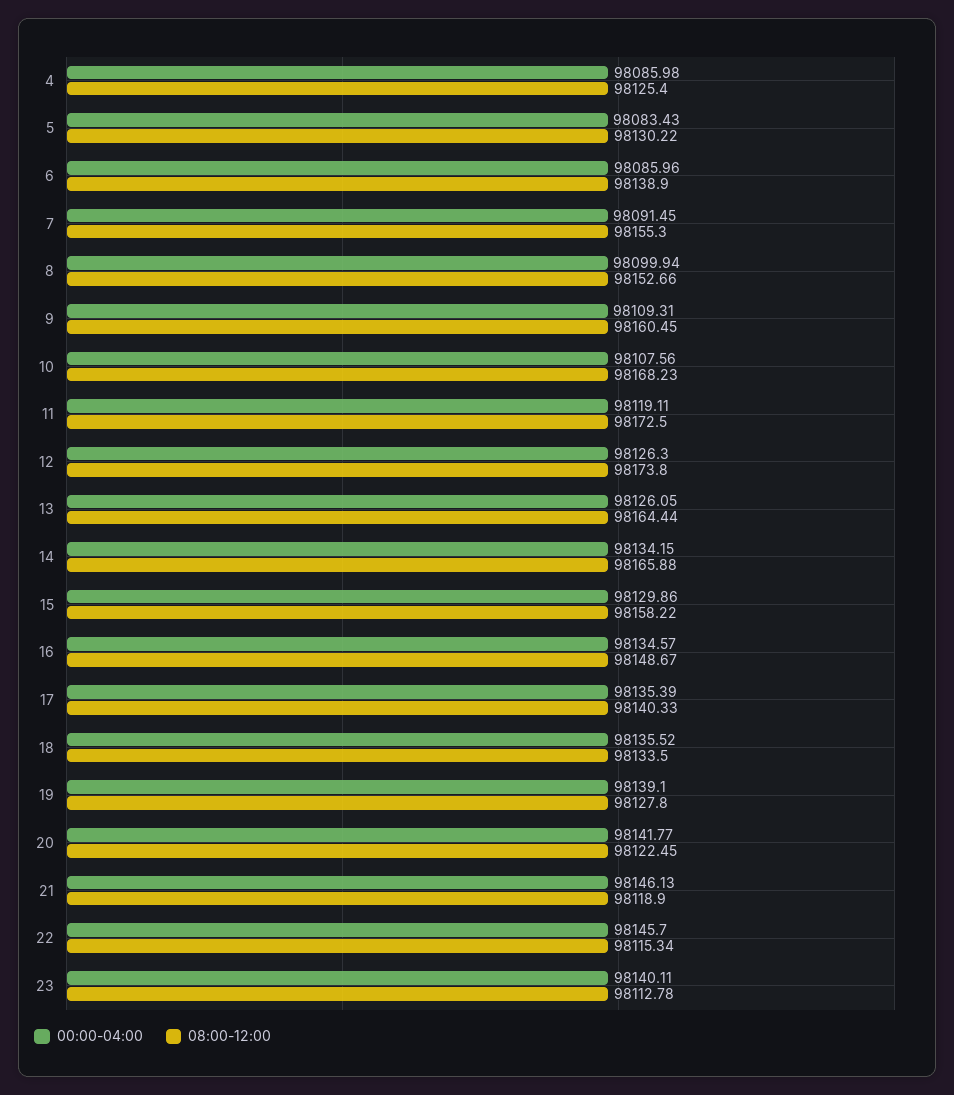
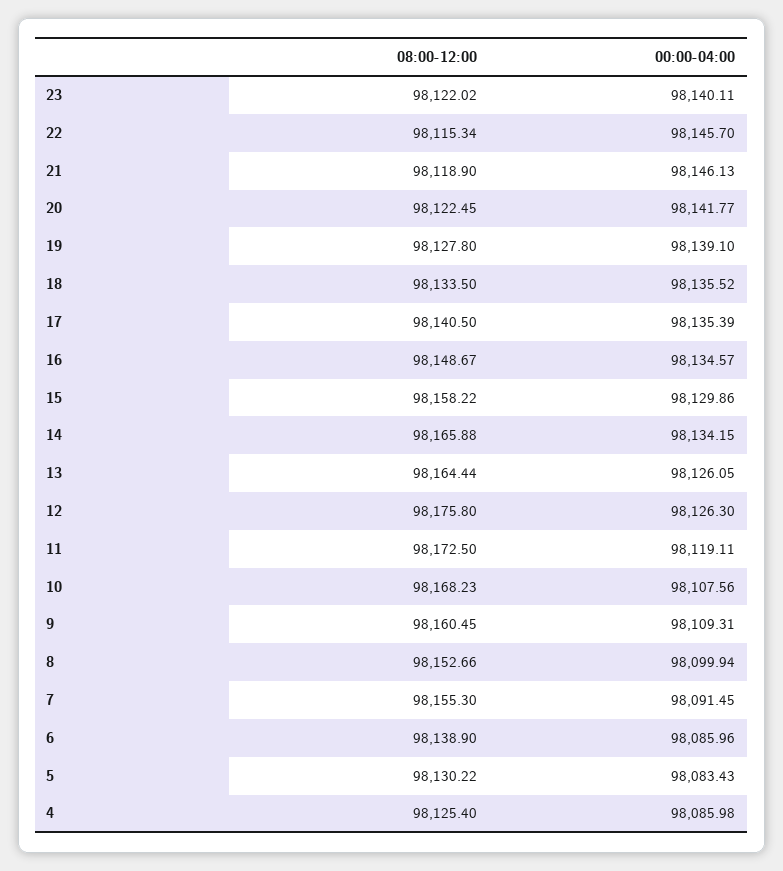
  {
    "00:00-04:00": {
      "4": 98085.98,
      "5": 98083.43,
      "6": 98085.96,
      "7": 98091.45,
      "8": 98099.94,
      "9": 98109.31,
      "10": 98107.56,
      "11": 98119.11,
      "12": 98126.3,
      "13": 98126.05,
      "14": 98134.15,
      "15": 98129.86,
      "16": 98134.57,
      "17": 98135.39,
      "18": 98135.52,
      "19": 98139.1,
      "20": 98141.77,
      "21": 98146.13,
      "22": 98145.7,
      "23": 98140.11
    },
    "08:00-12:00": {
      "4": 98125.4,
      "5": 98130.22,
      "6": 98138.9,
      "7": 98155.3,
      "8": 98152.66,
      "9": 98160.45,
      "10": 98168.23,
      "11": 98172.5,
-     "12": 98173.8,
+     "12": 98175.8,
      "13": 98164.44,
      "14": 98165.88,
      "15": 98158.22,
      "16": 98148.67,
-     "17": 98140.33,
+     "17": 98140.5,
      "18": 98133.5,
      "19": 98127.8,
      "20": 98122.45,
      "21": 98118.9,
      "22": 98115.34,
-     "23": 98112.78
+     "23": 98122.02
    }
  }

